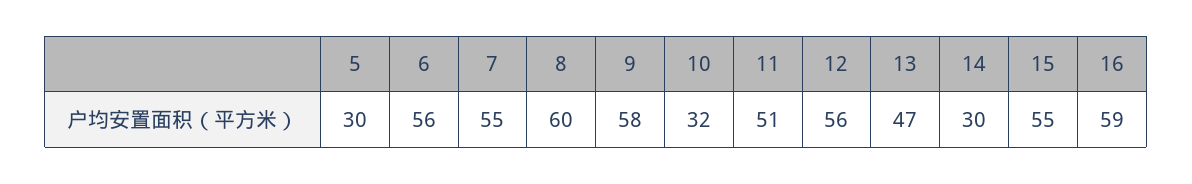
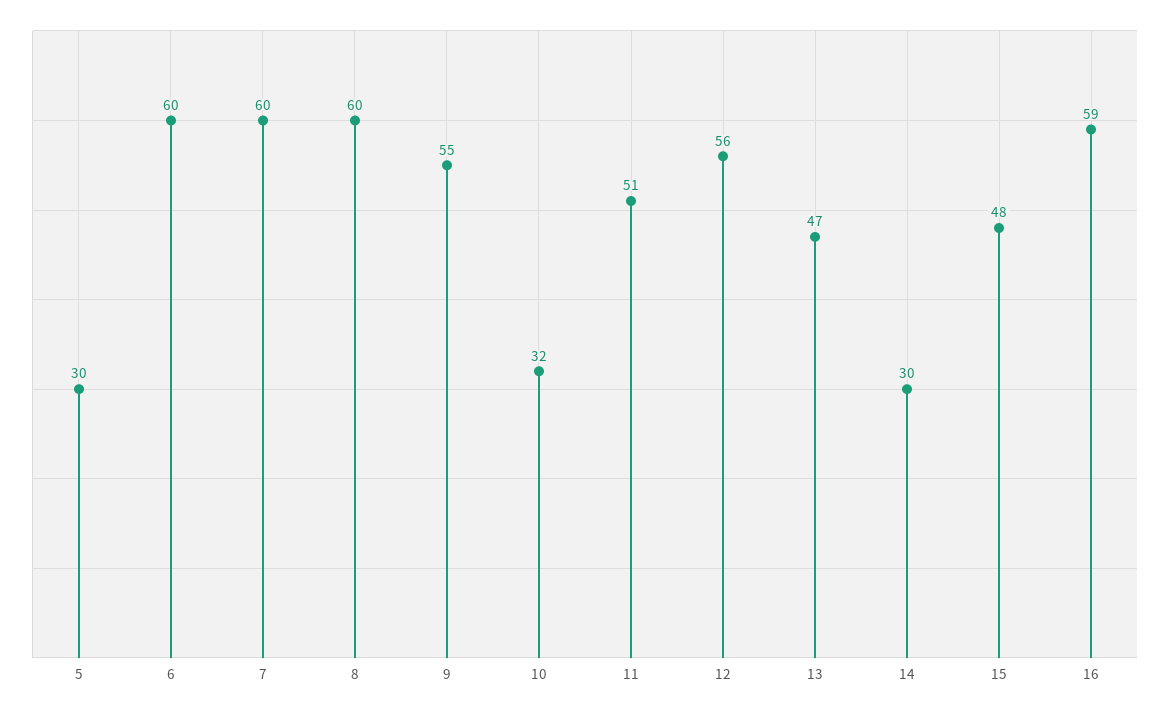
  {
    "5": 30,
-   "6": 56,
+   "6": 60,
-   "7": 55,
+   "7": 60,
    "8": 60,
-   "9": 58,
+   "9": 55,
    "10": 32,
    "11": 51,
    "12": 56,
    "13": 47,
    "14": 30,
-   "15": 55,
+   "15": 48,
    "16": 59
  }

